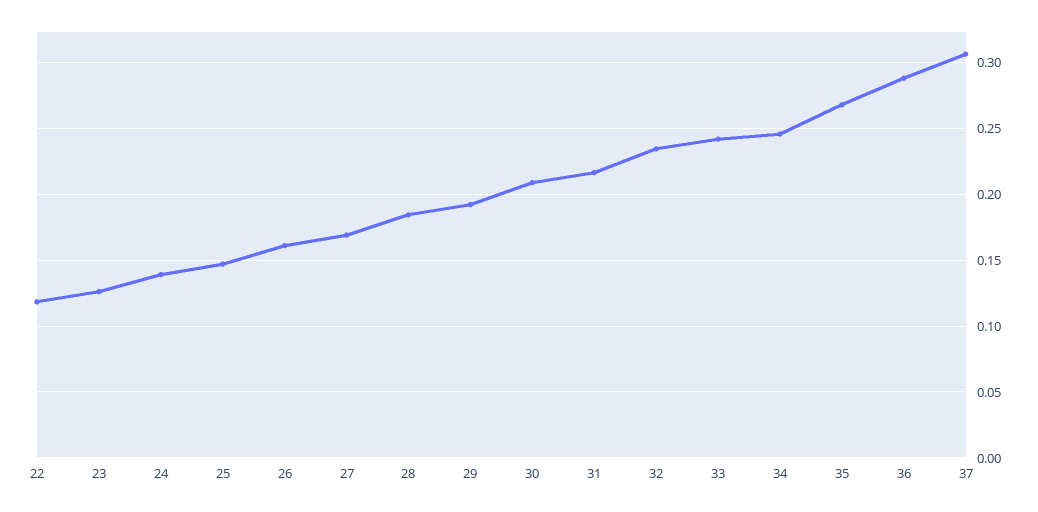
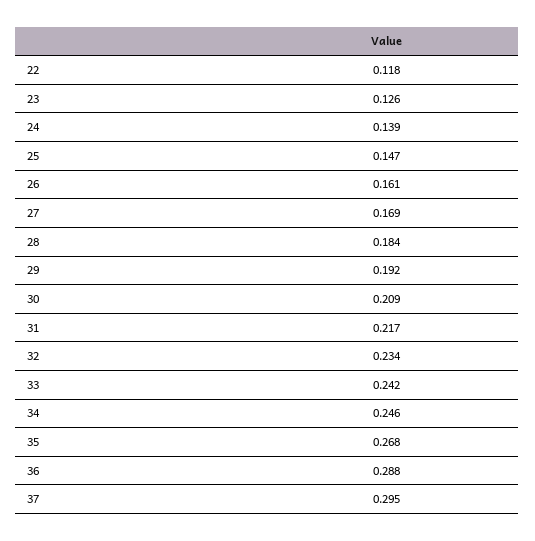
  {
    "22": 0.118,
    "23": 0.126,
    "24": 0.139,
    "25": 0.147,
    "26": 0.161,
    "27": 0.169,
    "28": 0.184,
    "29": 0.192,
    "30": 0.209,
    "31": 0.217,
    "32": 0.234,
    "33": 0.242,
    "34": 0.246,
    "35": 0.268,
    "36": 0.288,
-   "37": 0.305
+   "37": 0.295
  }

